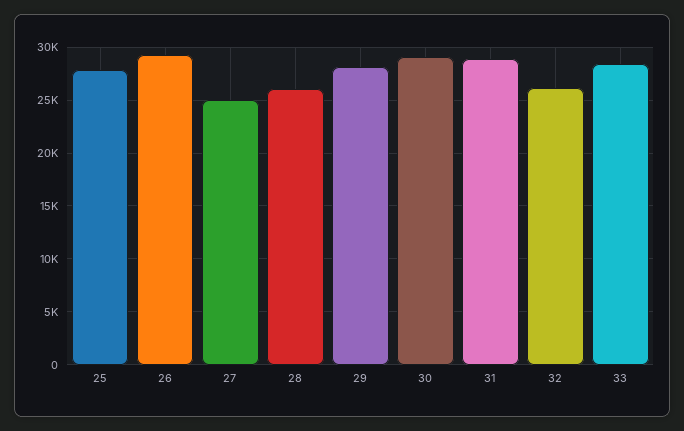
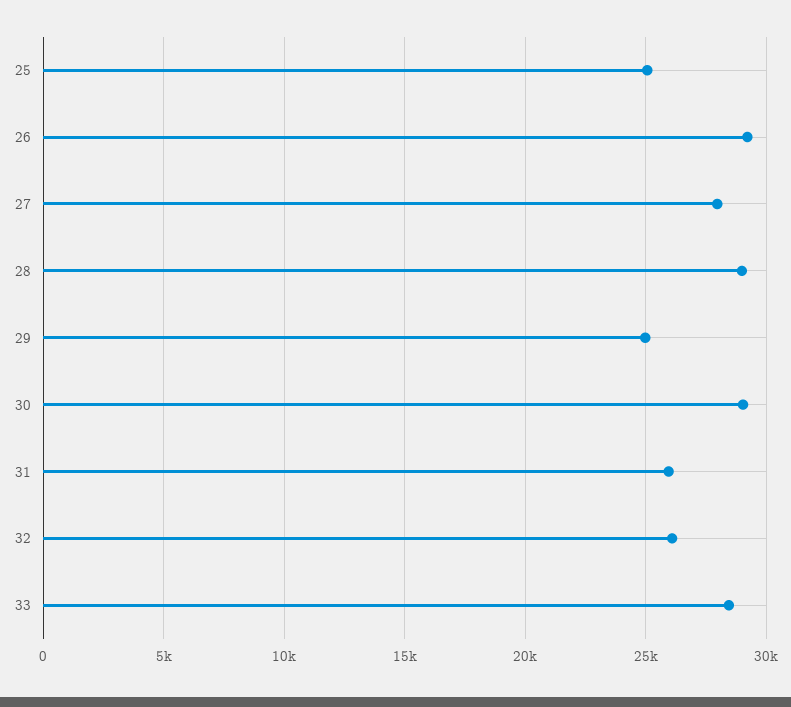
  {
-   "25": 28000,
+   "25": 25000,
    "26": 29000,
-   "27": 25000,
+   "27": 28000,
-   "28": 26000,
+   "28": 29000,
-   "29": 28000,
+   "29": 25000,
    "30": 29000,
-   "31": 29000,
+   "31": 26000,
    "32": 26000,
    "33": 28500
  }

